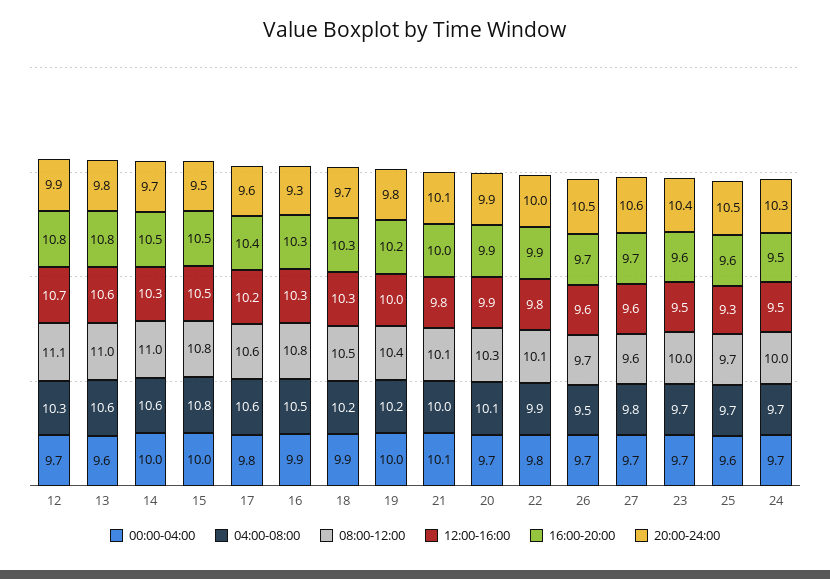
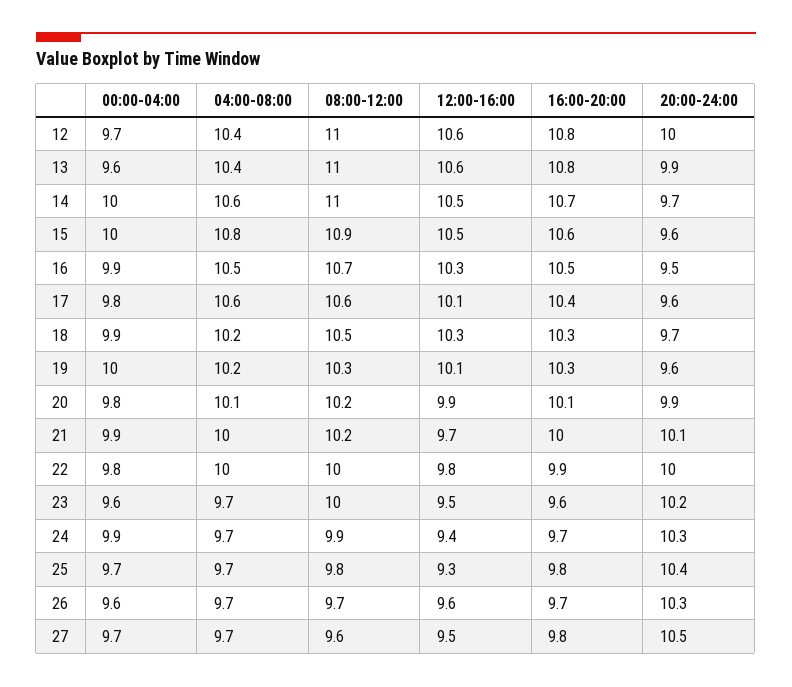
  {
    "00:00-04:00": {
      "12": 9.7,
      "13": 9.6,
      "14": 10,
      "15": 10,
      "17": 9.8,
      "16": 9.9,
      "18": 9.9,
      "19": 10,
-     "21": 10.1,
+     "21": 9.9,
-     "20": 9.7,
+     "20": 9.8,
      "22": 9.8,
-     "26": 9.7,
+     "26": 9.6,
      "27": 9.7,
-     "23": 9.7,
+     "23": 9.6,
-     "25": 9.6,
+     "25": 9.7,
-     "24": 9.7
+     "24": 9.9
    },
    "04:00-08:00": {
-     "12": 10.3,
+     "12": 10.4,
-     "13": 10.6,
+     "13": 10.4,
      "14": 10.6,
      "15": 10.8,
      "17": 10.6,
      "16": 10.5,
      "18": 10.2,
      "19": 10.2,
      "21": 10,
      "20": 10.1,
-     "22": 9.9,
+     "22": 10,
-     "26": 9.5,
+     "26": 9.7,
-     "27": 9.8,
+     "27": 9.7,
      "23": 9.7,
      "25": 9.7,
      "24": 9.7
    },
    "08:00-12:00": {
-     "12": 11.1,
+     "12": 11,
      "13": 11,
      "14": 11,
-     "15": 10.8,
+     "15": 10.9,
      "17": 10.6,
-     "16": 10.8,
+     "16": 10.7,
      "18": 10.5,
-     "19": 10.4,
+     "19": 10.3,
-     "21": 10.1,
+     "21": 10.2,
-     "20": 10.3,
+     "20": 10.2,
-     "22": 10.1,
+     "22": 10,
      "26": 9.7,
      "27": 9.6,
      "23": 10,
-     "25": 9.7,
+     "25": 9.8,
-     "24": 10
+     "24": 9.9
    },
    "12:00-16:00": {
-     "12": 10.7,
+     "12": 10.6,
      "13": 10.6,
-     "14": 10.3,
+     "14": 10.5,
      "15": 10.5,
-     "17": 10.2,
+     "17": 10.1,
      "16": 10.3,
      "18": 10.3,
-     "19": 10,
+     "19": 10.1,
-     "21": 9.8,
+     "21": 9.7,
      "20": 9.9,
      "22": 9.8,
      "26": 9.6,
-     "27": 9.6,
+     "27": 9.5,
      "23": 9.5,
      "25": 9.3,
-     "24": 9.5
+     "24": 9.4
    },
    "16:00-20:00": {
      "12": 10.8,
      "13": 10.8,
-     "14": 10.5,
+     "14": 10.7,
-     "15": 10.5,
+     "15": 10.6,
      "17": 10.4,
-     "16": 10.3,
+     "16": 10.5,
      "18": 10.3,
-     "19": 10.2,
+     "19": 10.3,
      "21": 10,
-     "20": 9.9,
+     "20": 10.1,
      "22": 9.9,
      "26": 9.7,
-     "27": 9.7,
+     "27": 9.8,
      "23": 9.6,
-     "25": 9.6,
+     "25": 9.8,
-     "24": 9.5
+     "24": 9.7
    },
    "20:00-24:00": {
-     "12": 9.9,
+     "12": 10,
-     "13": 9.8,
+     "13": 9.9,
      "14": 9.7,
-     "15": 9.5,
+     "15": 9.6,
      "17": 9.6,
-     "16": 9.3,
+     "16": 9.5,
      "18": 9.7,
-     "19": 9.8,
+     "19": 9.6,
      "21": 10.1,
      "20": 9.9,
      "22": 10,
-     "26": 10.5,
+     "26": 10.3,
-     "27": 10.6,
+     "27": 10.5,
-     "23": 10.4,
+     "23": 10.2,
-     "25": 10.5,
+     "25": 10.4,
      "24": 10.3
    }
  }

